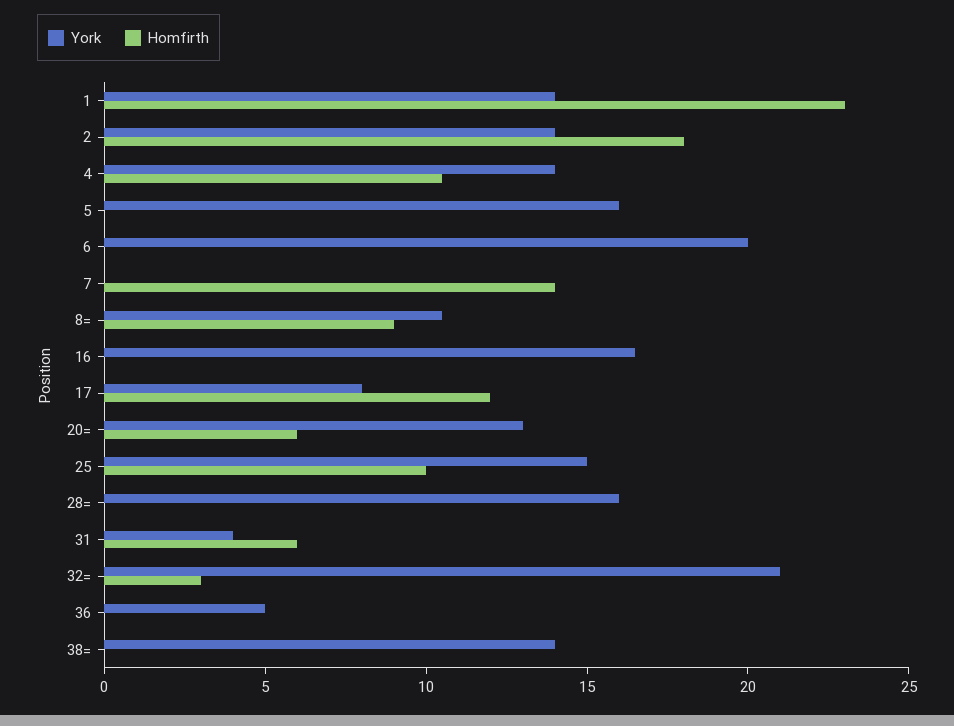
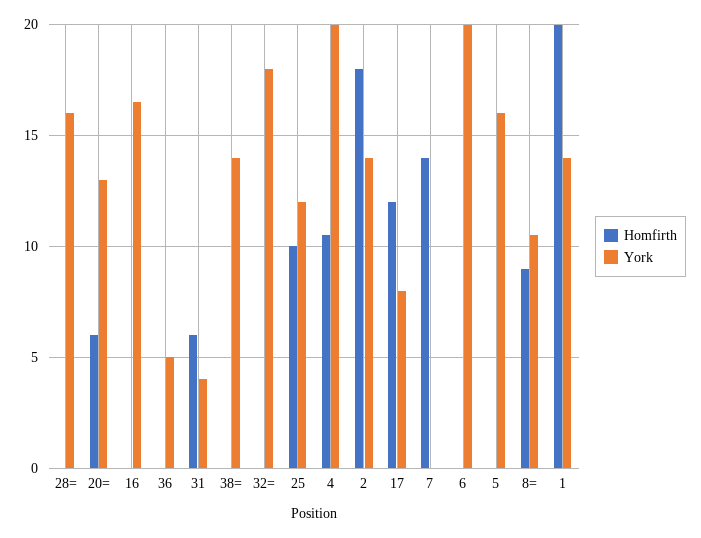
  {
    "York": {
      "1": 14,
      "2": 14,
-     "4": 14,
+     "4": 20,
      "5": 16,
      "6": 20,
      "7": 0,
      "8=": 10.5,
      "16": 16.5,
      "17": 8,
      "20=": 13,
-     "25": 15,
+     "25": 12,
      "28=": 16,
      "31": 4,
-     "32=": 21,
+     "32=": 18,
      "36": 5,
      "38=": 14
    },
    "Homfirth": {
-     "1": 23,
+     "1": 20,
      "2": 18,
      "4": 10.5,
      "5": 0,
      "6": 0,
      "7": 14,
      "8=": 9,
      "16": 0,
      "17": 12,
      "20=": 6,
      "25": 10,
      "28=": 0,
      "31": 6,
-     "32=": 3,
+     "32=": 0,
      "36": 0,
      "38=": 0
    }
  }

